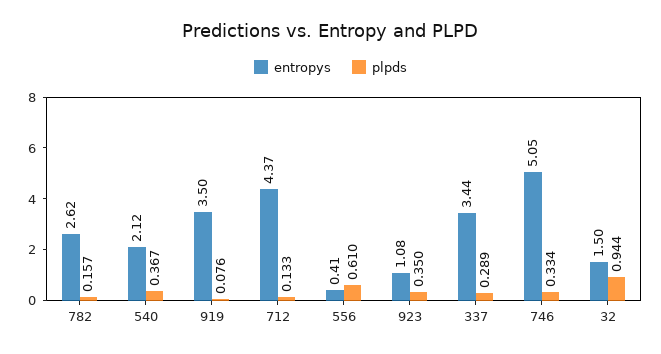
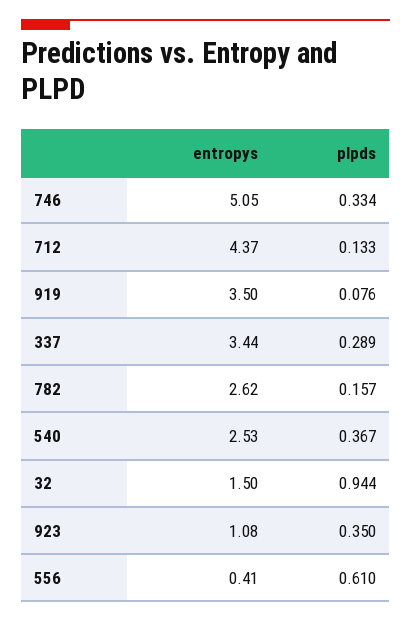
  {
    "entropys": {
      "782": 2.62,
-     "540": 2.12,
+     "540": 2.53,
      "919": 3.5,
      "712": 4.37,
      "556": 0.41,
      "923": 1.08,
      "337": 3.44,
      "746": 5.05,
      "32": 1.5
    },
    "plpds": {
      "782": 0.157,
      "540": 0.367,
      "919": 0.076,
      "712": 0.133,
      "556": 0.61,
      "923": 0.35,
      "337": 0.289,
      "746": 0.334,
      "32": 0.944
    }
  }

